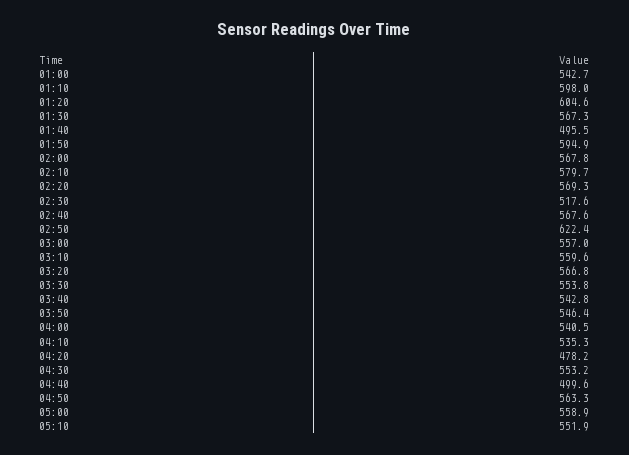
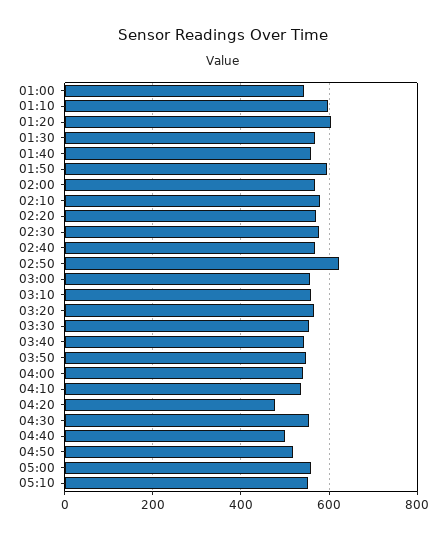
  {
    "01:00": 542.7,
    "01:10": 598,
    "01:20": 604.6,
    "01:30": 567.3,
-   "01:40": 495.5,
+   "01:40": 560,
    "01:50": 594.9,
    "02:00": 567.8,
    "02:10": 579.7,
    "02:20": 569.3,
-   "02:30": 517.6,
+   "02:30": 580,
    "02:40": 567.6,
    "02:50": 622.4,
    "03:00": 557,
    "03:10": 559.6,
    "03:20": 566.8,
    "03:30": 553.8,
    "03:40": 542.8,
    "03:50": 546.4,
    "04:00": 540.5,
    "04:10": 535.3,
    "04:20": 478.2,
    "04:30": 553.2,
    "04:40": 499.6,
-   "04:50": 563.3,
+   "04:50": 520,
    "05:00": 558.9,
    "05:10": 551.9
  }

